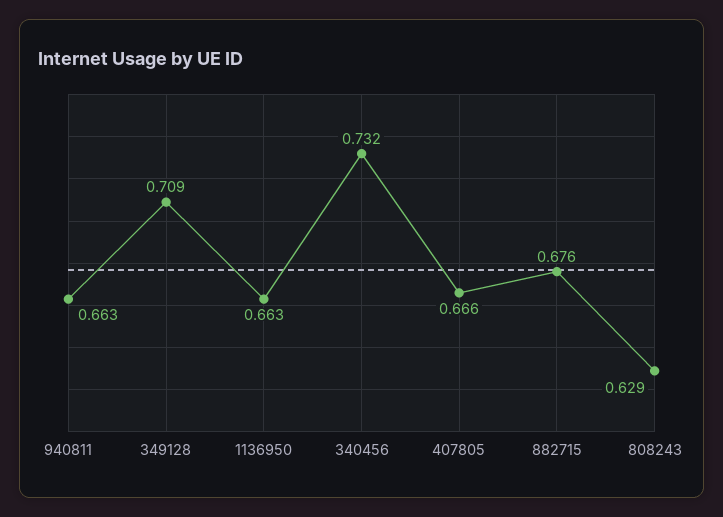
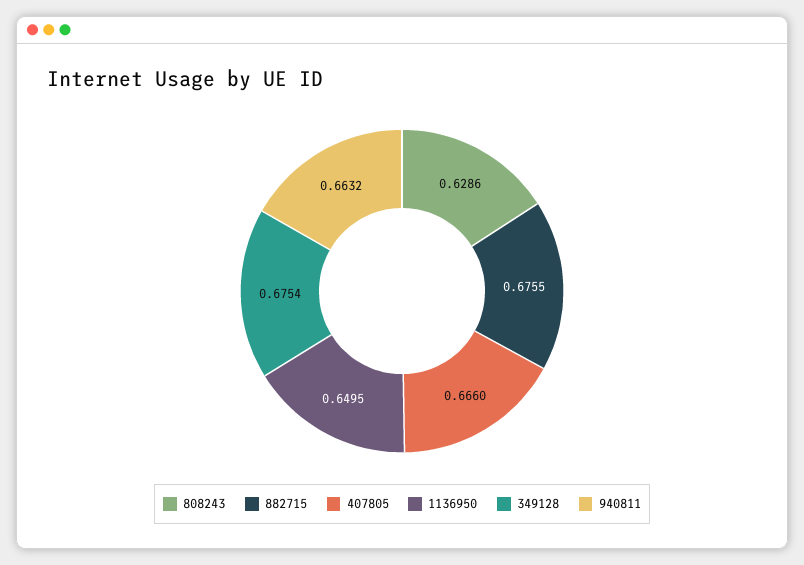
  {
    "940811": 0.6632,
-   "349128": 0.709,
+   "349128": 0.6754,
-   "1136950": 0.663,
+   "1136950": 0.6495,
-   "340456": 0.732,
    "407805": 0.666,
    "882715": 0.6755,
    "808243": 0.6286
  }

